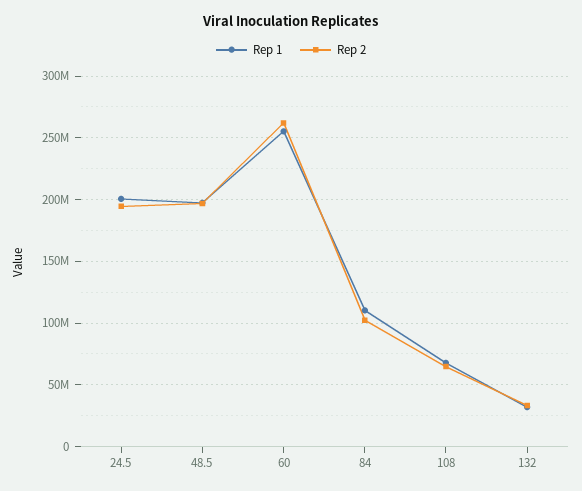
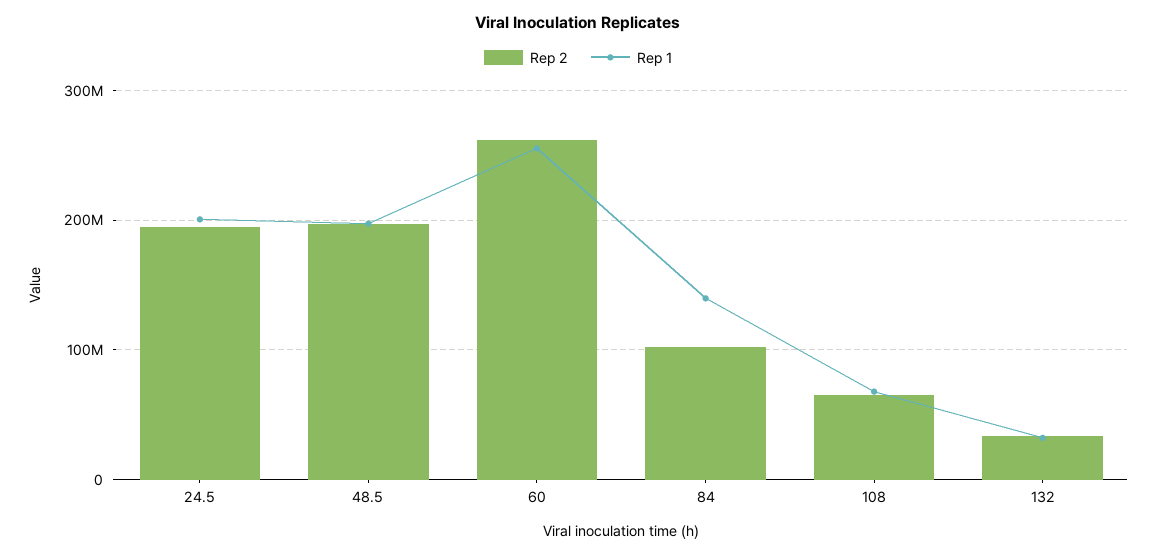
  {
    "Rep 1": {
      "24.5": 200000000,
      "48.5": 195000000,
      "60": 255000000,
-     "84": 110000000,
+     "84": 140000000,
      "108": 70000000,
      "132": 30000000
    },
    "Rep 2": {
      "24.5": 195000000,
      "48.5": 195000000,
      "60": 260000000,
      "84": 100000000,
      "108": 65000000,
      "132": 35000000
    }
  }

